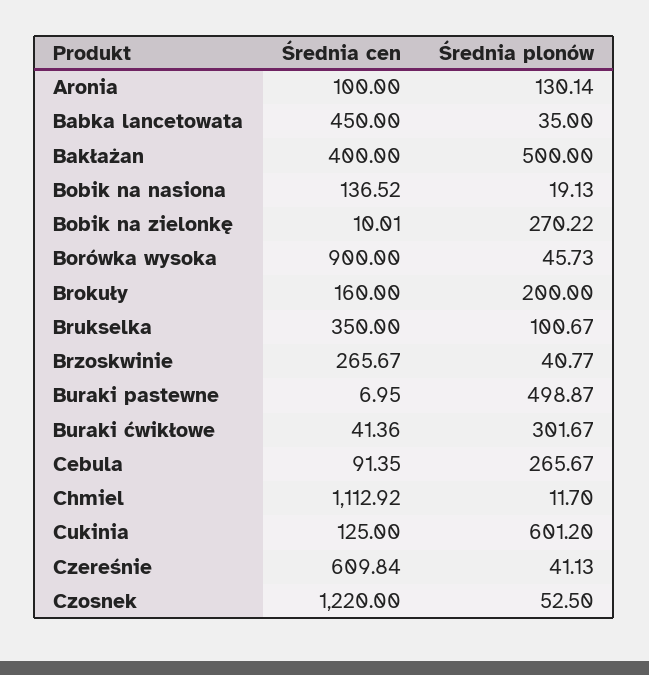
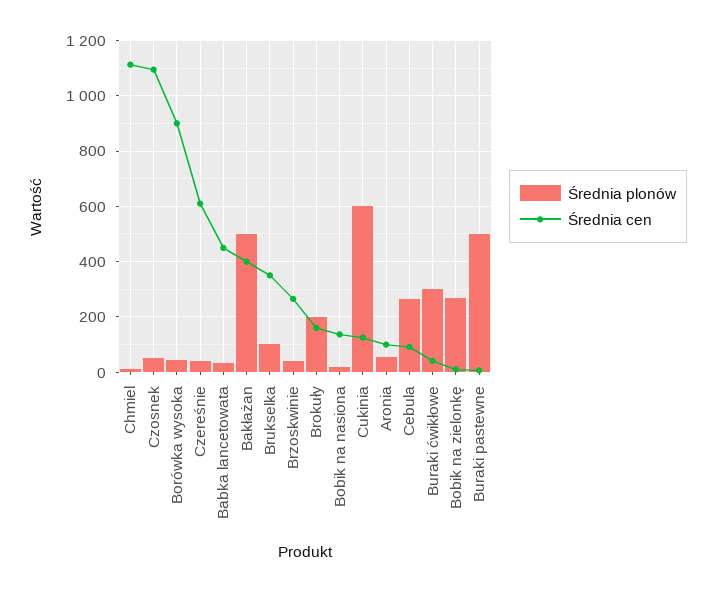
  {
    "Średnia cen": {
      "Aronia": 100,
      "Babka lancetowata": 450,
      "Bakłażan": 400,
      "Bobik na nasiona": 136.52,
      "Bobik na zielonkę": 10.01,
      "Borówka wysoka": 900,
      "Brokuły": 160,
      "Brukselka": 350,
      "Brzoskwinie": 265.67,
      "Buraki pastewne": 6.95,
      "Buraki ćwikłowe": 41.36,
      "Cebula": 91.35,
      "Chmiel": 1112.92,
      "Cukinia": 125,
      "Czereśnie": 609.84,
-     "Czosnek": 1220
+     "Czosnek": 1100
    },
    "Średnia plonów": {
-     "Aronia": 130.14,
+     "Aronia": 50,
      "Babka lancetowata": 35,
      "Bakłażan": 500,
      "Bobik na nasiona": 19.13,
      "Bobik na zielonkę": 270.22,
      "Borówka wysoka": 45.73,
      "Brokuły": 200,
      "Brukselka": 100.67,
      "Brzoskwinie": 40.77,
      "Buraki pastewne": 498.87,
      "Buraki ćwikłowe": 301.67,
      "Cebula": 265.67,
      "Chmiel": 11.7,
      "Cukinia": 601.2,
      "Czereśnie": 41.13,
      "Czosnek": 52.5
    }
  }

